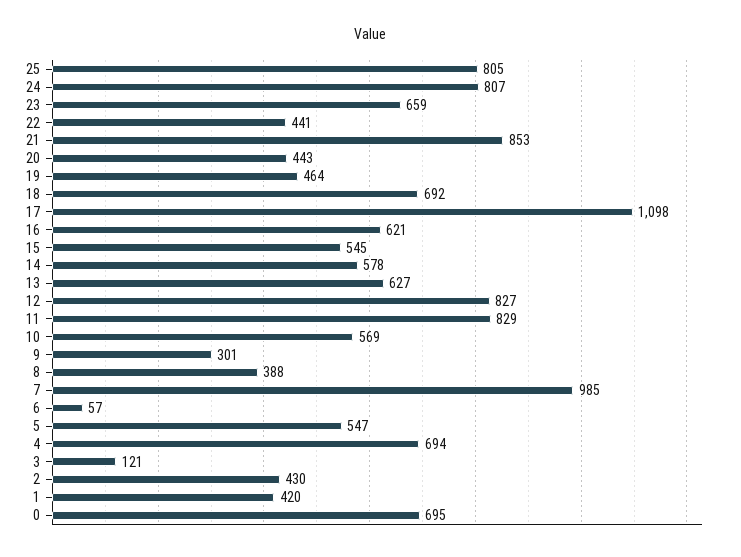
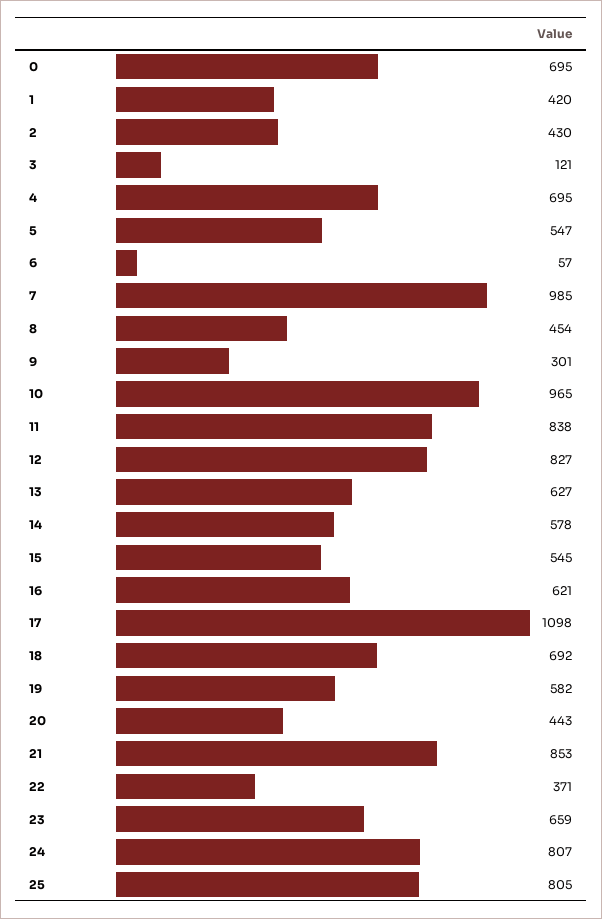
  {
    "25": 805,
    "24": 807,
    "23": 659,
-   "22": 441,
+   "22": 371,
    "21": 853,
    "20": 443,
-   "19": 464,
+   "19": 582,
    "18": 692,
    "17": 1098,
    "16": 621,
    "15": 545,
    "14": 578,
    "13": 627,
    "12": 827,
-   "11": 829,
+   "11": 838,
-   "10": 569,
+   "10": 965,
    "9": 301,
-   "8": 388,
+   "8": 454,
    "7": 985,
    "6": 57,
    "5": 547,
-   "4": 694,
+   "4": 695,
    "3": 121,
    "2": 430,
    "1": 420,
    "0": 695
  }

